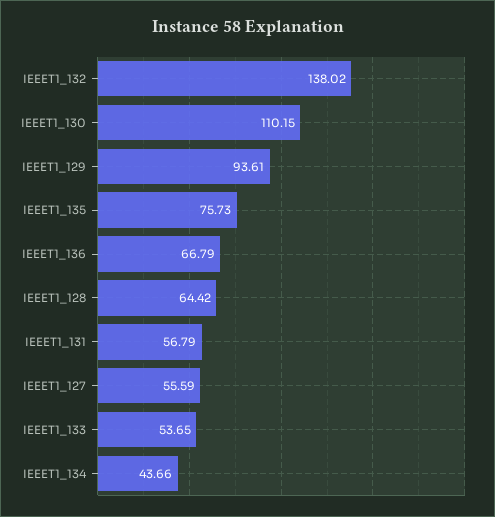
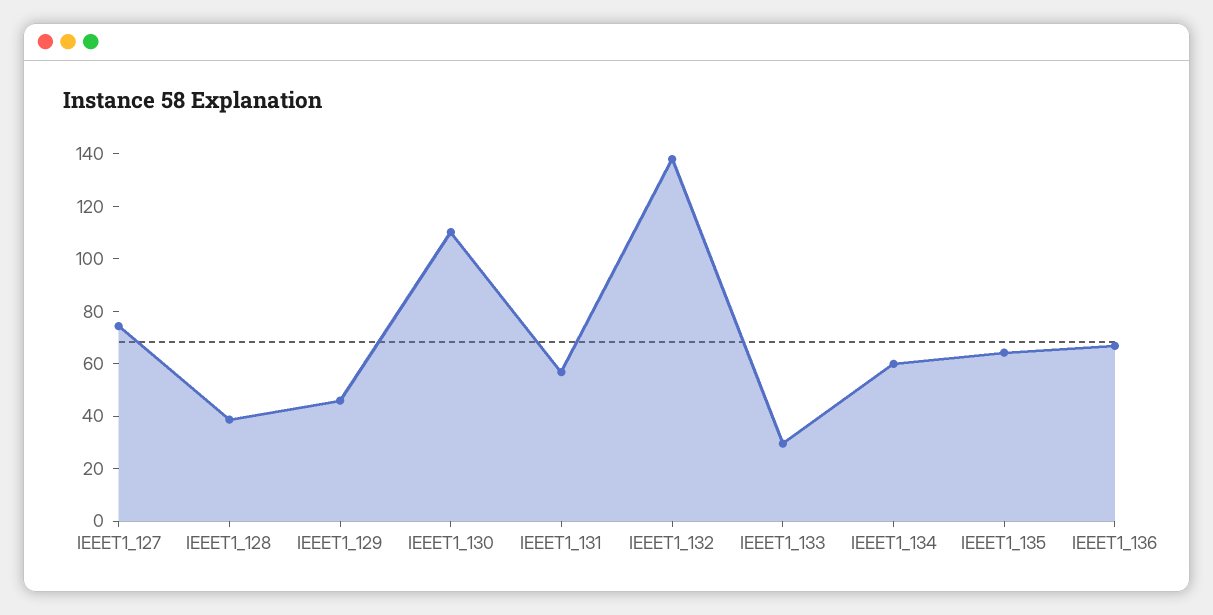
  {
    "IEEET1_132": 138.02,
    "IEEET1_130": 110.15,
-   "IEEET1_129": 93.61,
+   "IEEET1_129": 45,
-   "IEEET1_135": 75.73,
+   "IEEET1_135": 65,
    "IEEET1_136": 66.79,
-   "IEEET1_128": 64.42,
+   "IEEET1_128": 40,
    "IEEET1_131": 56.79,
-   "IEEET1_127": 55.59,
+   "IEEET1_127": 75,
-   "IEEET1_133": 53.65,
+   "IEEET1_133": 30,
-   "IEEET1_134": 43.66
+   "IEEET1_134": 60
  }

